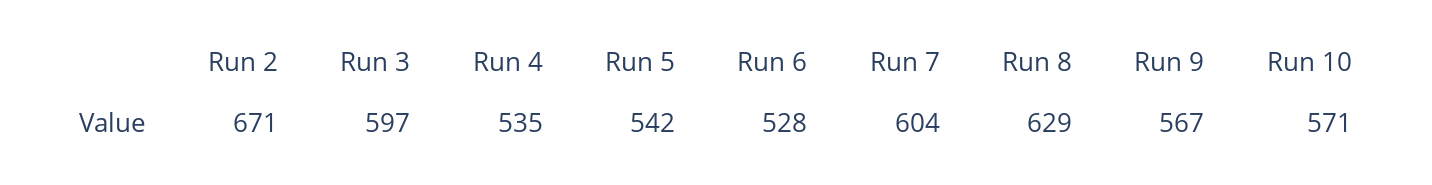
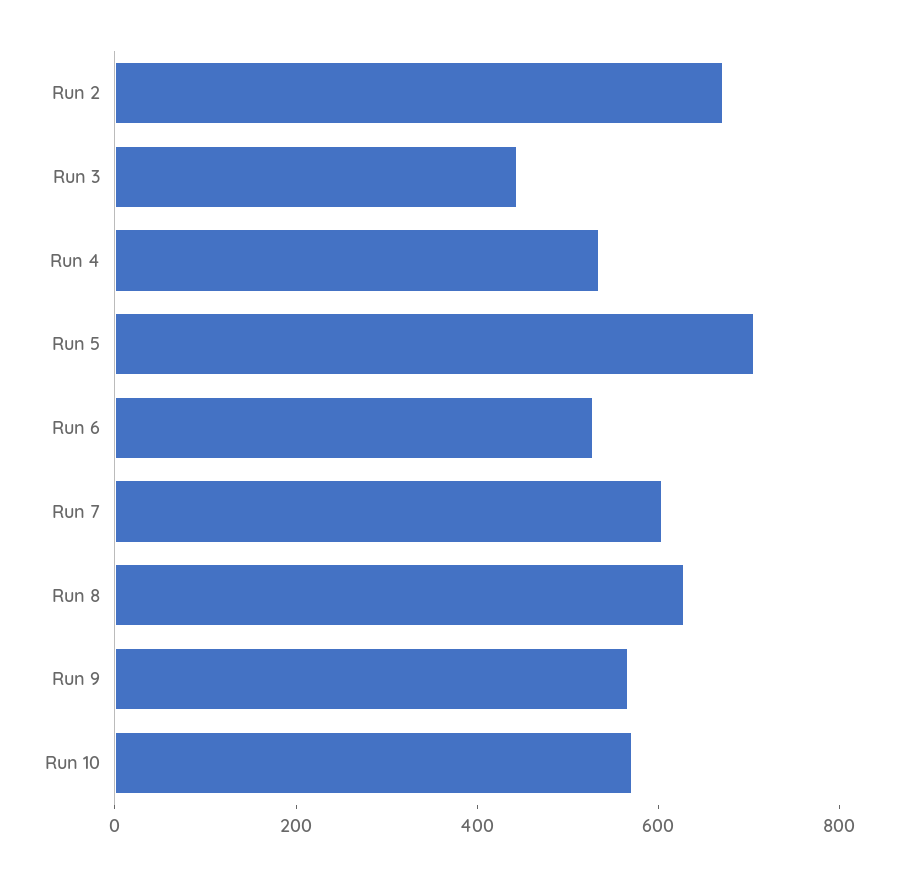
  {
    "Run 2": 671,
-   "Run 3": 597,
+   "Run 3": 450,
    "Run 4": 535,
-   "Run 5": 542,
+   "Run 5": 700,
    "Run 6": 528,
    "Run 7": 604,
    "Run 8": 629,
    "Run 9": 567,
    "Run 10": 571
  }

